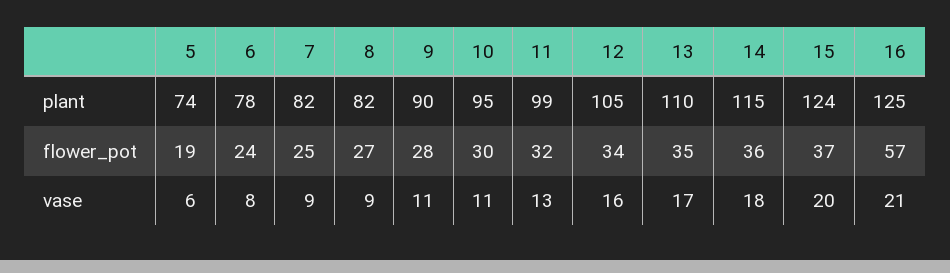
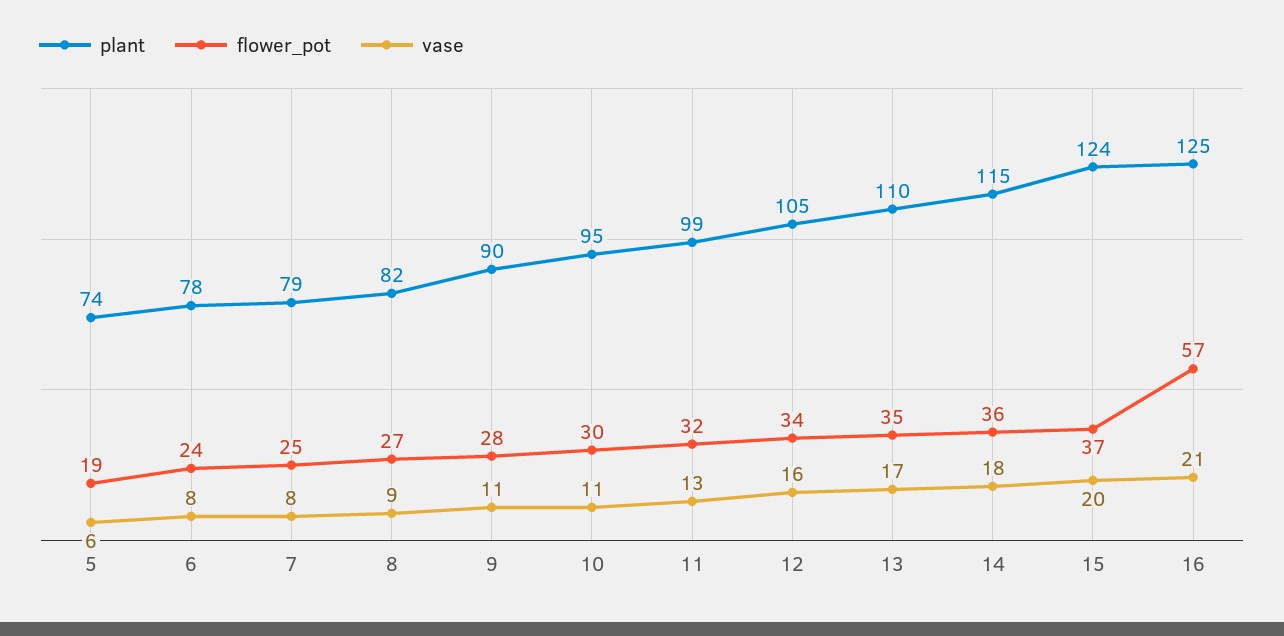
  {
    "plant": {
      "5": 74,
      "6": 78,
-     "7": 82,
+     "7": 79,
      "8": 82,
      "9": 90,
      "10": 95,
      "11": 99,
      "12": 105,
      "13": 110,
      "14": 115,
      "15": 124,
      "16": 125
    },
    "flower_pot": {
      "5": 19,
      "6": 24,
      "7": 25,
      "8": 27,
      "9": 28,
      "10": 30,
      "11": 32,
      "12": 34,
      "13": 35,
      "14": 36,
      "15": 37,
      "16": 57
    },
    "vase": {
      "5": 6,
      "6": 8,
-     "7": 9,
+     "7": 8,
      "8": 9,
      "9": 11,
      "10": 11,
      "11": 13,
      "12": 16,
      "13": 17,
      "14": 18,
      "15": 20,
      "16": 21
    }
  }

